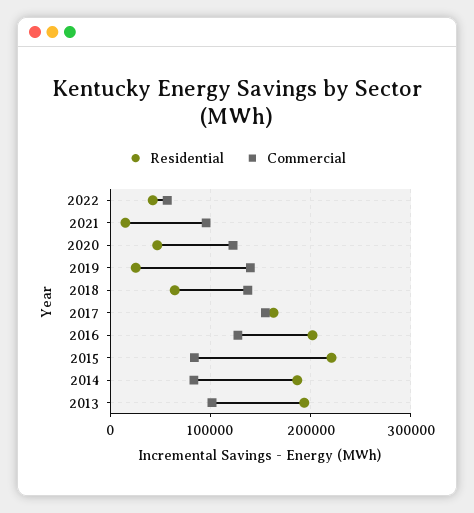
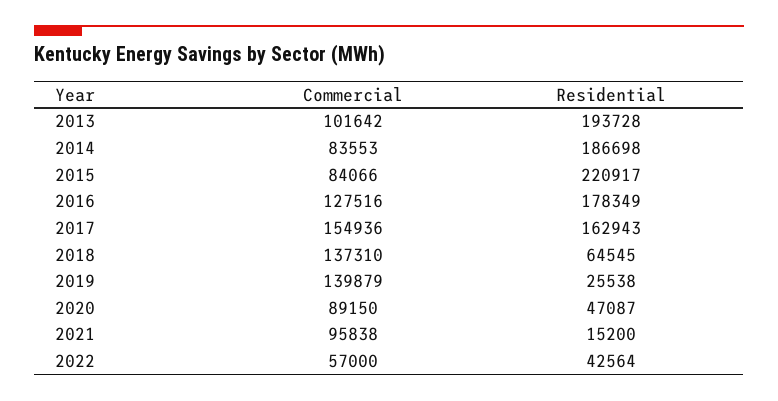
  {
    "Residential": {
      "2022": 42564,
      "2021": 15200,
      "2020": 47087,
      "2019": 25538,
      "2018": 64545,
      "2017": 162943,
-     "2016": 200000,
+     "2016": 178349,
      "2015": 220917,
      "2014": 186698,
      "2013": 193728
    },
    "Commercial": {
      "2022": 57000,
      "2021": 95838,
-     "2020": 120000,
+     "2020": 89150,
      "2019": 139879,
      "2018": 137310,
      "2017": 154936,
      "2016": 127516,
      "2015": 84066,
      "2014": 83553,
      "2013": 101642
    }
  }

